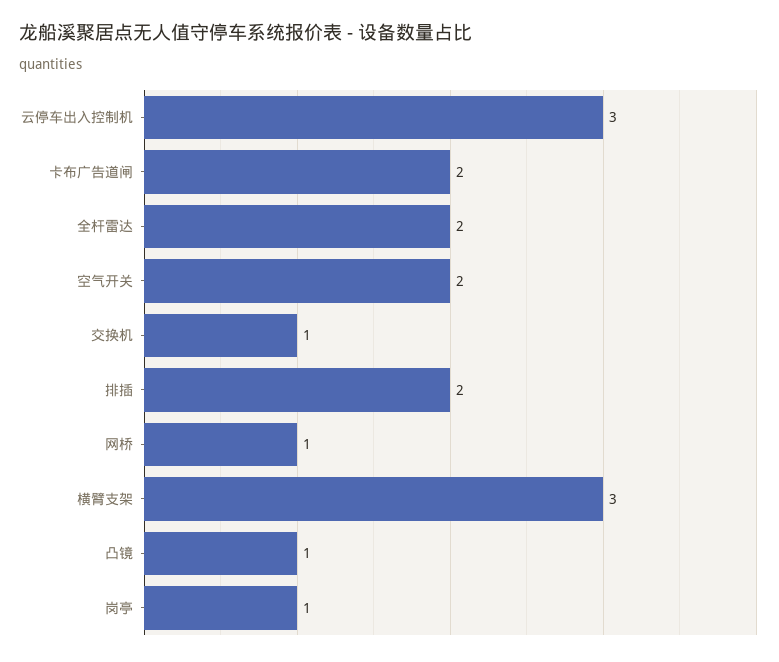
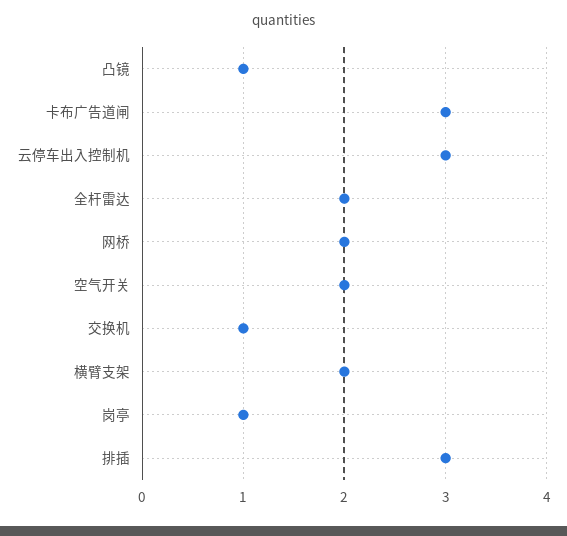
  {
    "云停车出入控制机": 3,
-   "卡布广告道闸": 2,
+   "卡布广告道闸": 3,
    "全杆雷达": 2,
    "空气开关": 2,
    "交换机": 1,
-   "排插": 2,
+   "排插": 3,
-   "网桥": 1,
+   "网桥": 2,
-   "横臂支架": 3,
+   "横臂支架": 2,
    "凸镜": 1,
    "岗亭": 1
  }

